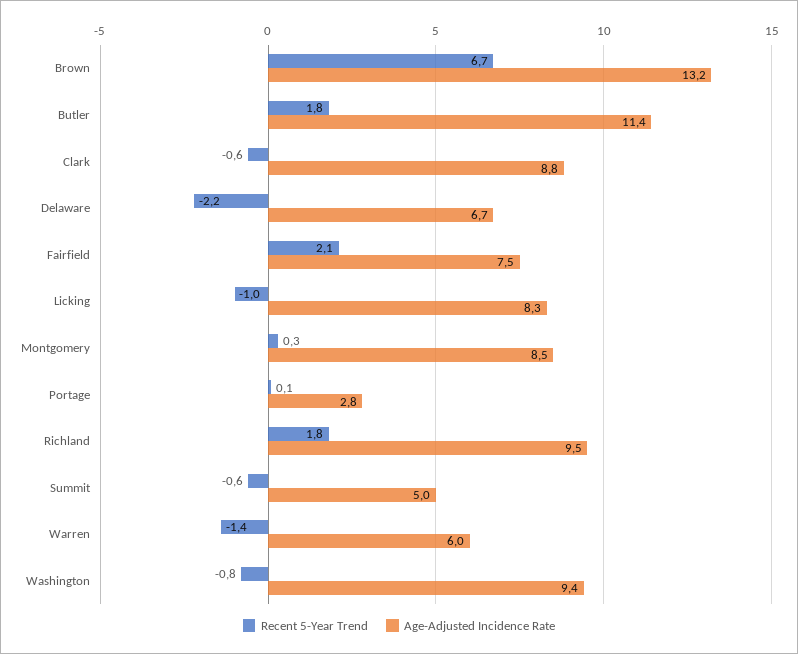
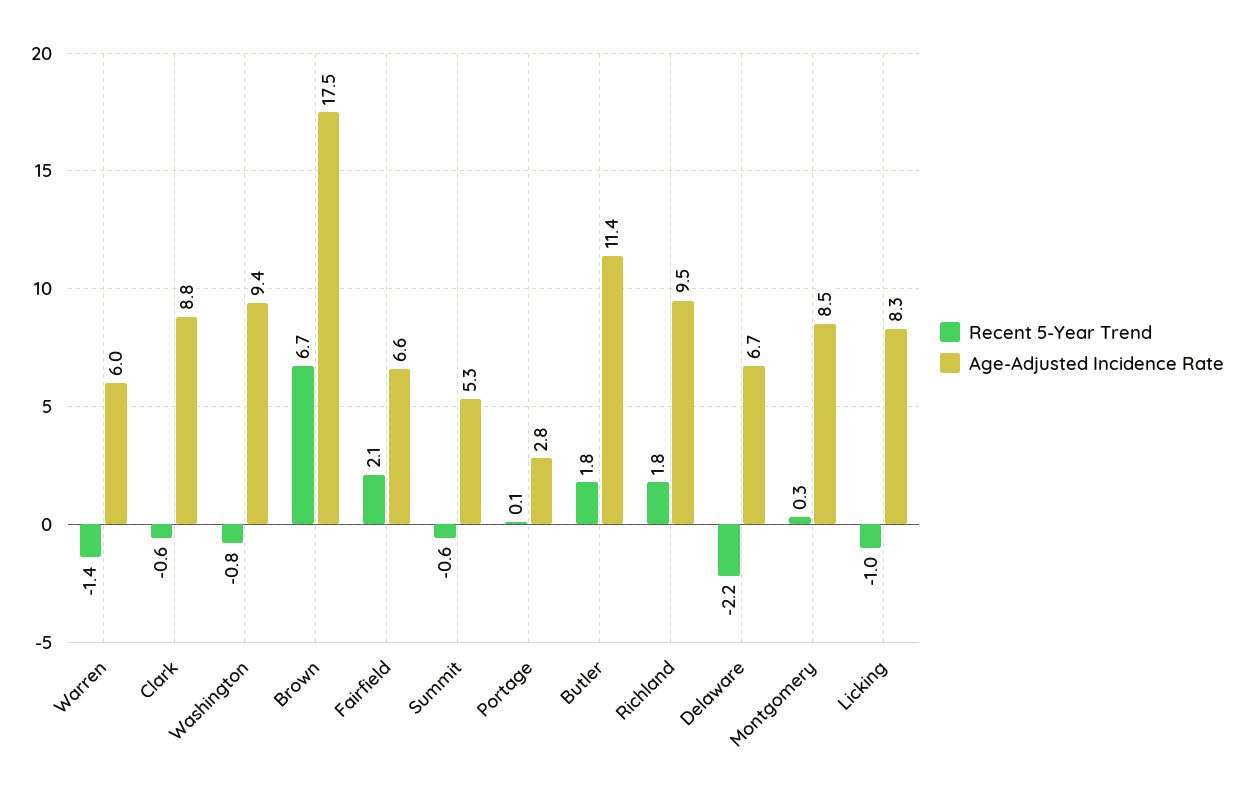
  {
    "Recent 5-Year Trend": {
      "Brown": 6.7,
      "Butler": 1.8,
      "Clark": -0.6,
      "Delaware": -2.2,
      "Fairfield": 2.1,
      "Licking": -1,
      "Montgomery": 0.3,
      "Portage": 0.1,
      "Richland": 1.8,
      "Summit": -0.6,
      "Warren": -1.4,
      "Washington": -0.8
    },
    "Age-Adjusted Incidence Rate": {
-     "Brown": 13.2,
+     "Brown": 17.5,
      "Butler": 11.4,
      "Clark": 8.8,
      "Delaware": 6.7,
-     "Fairfield": 7.5,
+     "Fairfield": 6.6,
      "Licking": 8.3,
      "Montgomery": 8.5,
      "Portage": 2.8,
      "Richland": 9.5,
-     "Summit": 5,
+     "Summit": 5.3,
      "Warren": 6,
      "Washington": 9.4
    }
  }

